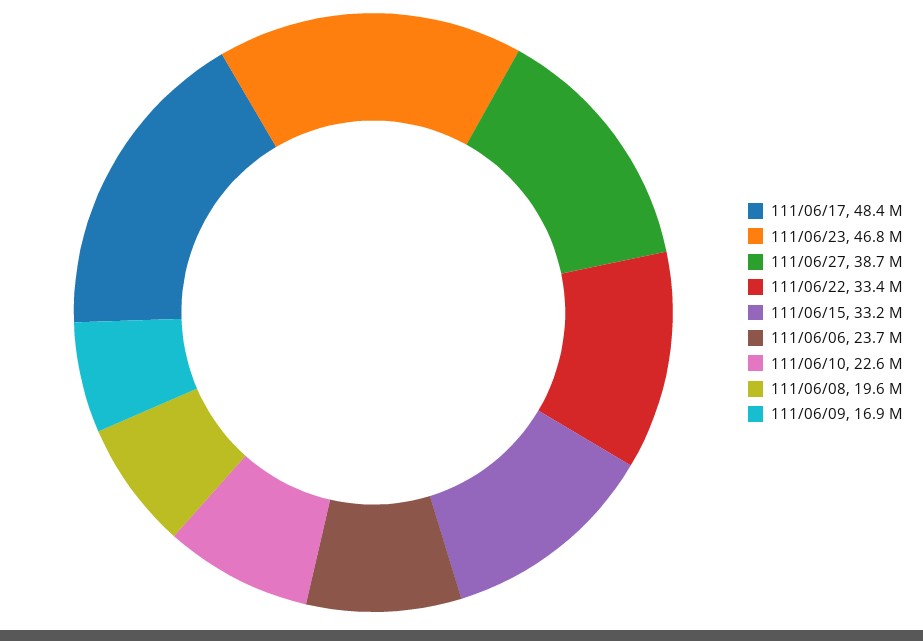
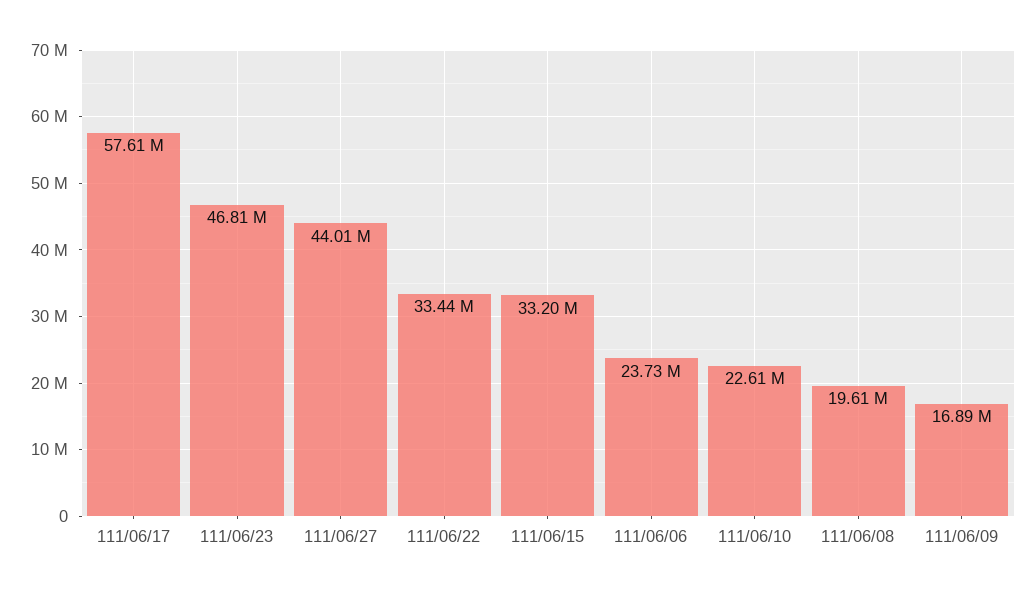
  {
-   "111/06/17": 48400000,
+   "111/06/17": 57610000,
    "111/06/23": 46810000,
-   "111/06/27": 38700000,
+   "111/06/27": 44010000,
    "111/06/22": 33440000,
    "111/06/15": 33200000,
    "111/06/06": 23730000,
    "111/06/10": 22610000,
    "111/06/08": 19610000,
    "111/06/09": 16890000
  }

